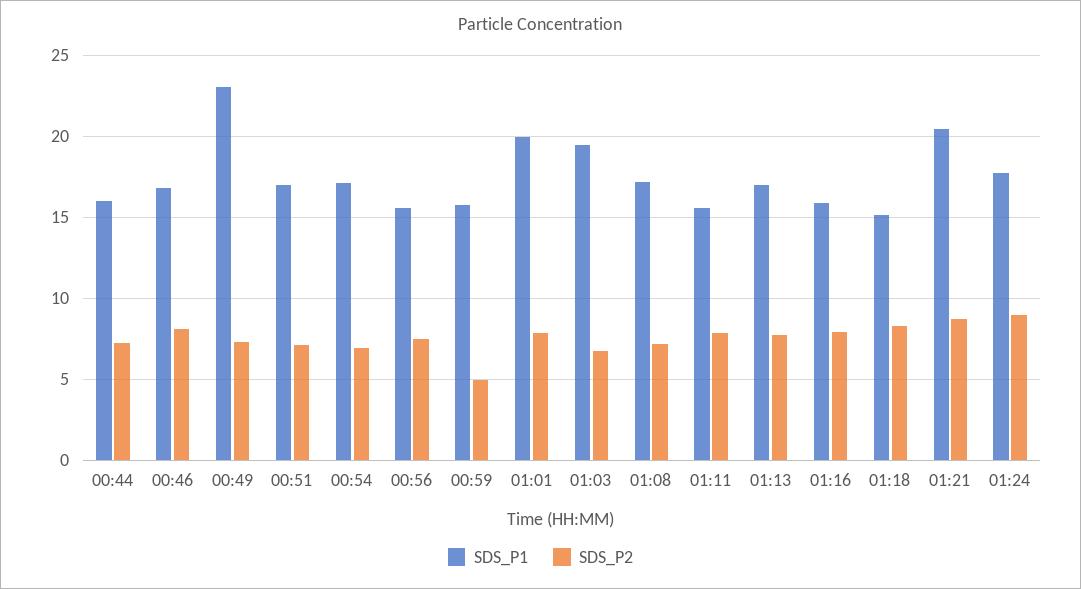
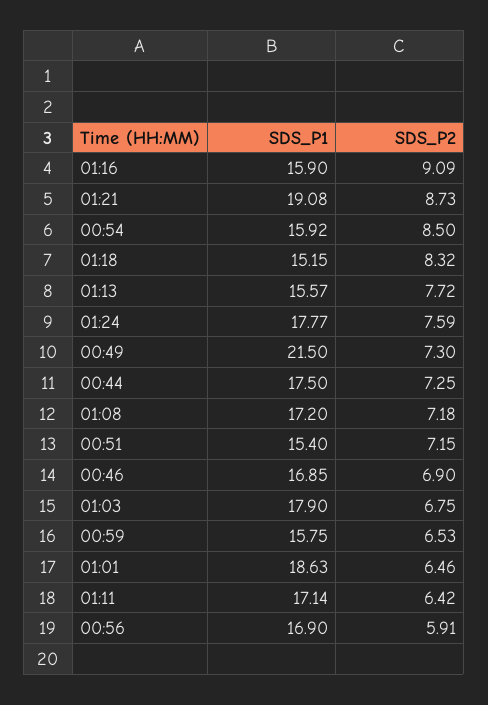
  {
    "SDS_P1": {
-     "00:44": 16,
+     "00:44": 17.5,
      "00:46": 16.85,
-     "00:49": 23,
+     "00:49": 21.5,
-     "00:51": 17,
+     "00:51": 15.4,
-     "00:54": 17,
+     "00:54": 15.92,
-     "00:56": 15.5,
+     "00:56": 16.9,
      "00:59": 15.75,
-     "01:01": 20,
+     "01:01": 18.63,
-     "01:03": 19.5,
+     "01:03": 17.9,
      "01:08": 17.2,
-     "01:11": 15.5,
+     "01:11": 17.14,
-     "01:13": 17,
+     "01:13": 15.57,
      "01:16": 15.9,
      "01:18": 15.15,
-     "01:21": 20.5,
+     "01:21": 19.08,
      "01:24": 17.77
    },
    "SDS_P2": {
      "00:44": 7.25,
-     "00:46": 8,
+     "00:46": 6.9,
      "00:49": 7.3,
      "00:51": 7.15,
-     "00:54": 7,
+     "00:54": 8.5,
-     "00:56": 7.5,
+     "00:56": 5.91,
-     "00:59": 5,
+     "00:59": 6.53,
-     "01:01": 8,
+     "01:01": 6.46,
      "01:03": 6.75,
      "01:08": 7.18,
-     "01:11": 8,
+     "01:11": 6.42,
      "01:13": 7.72,
-     "01:16": 8,
+     "01:16": 9.09,
      "01:18": 8.32,
      "01:21": 8.73,
-     "01:24": 9
+     "01:24": 7.59
    }
  }

